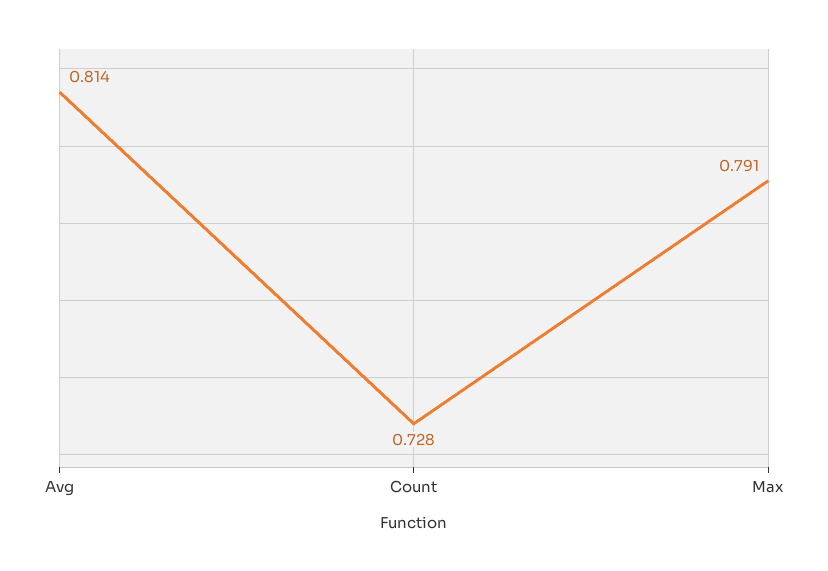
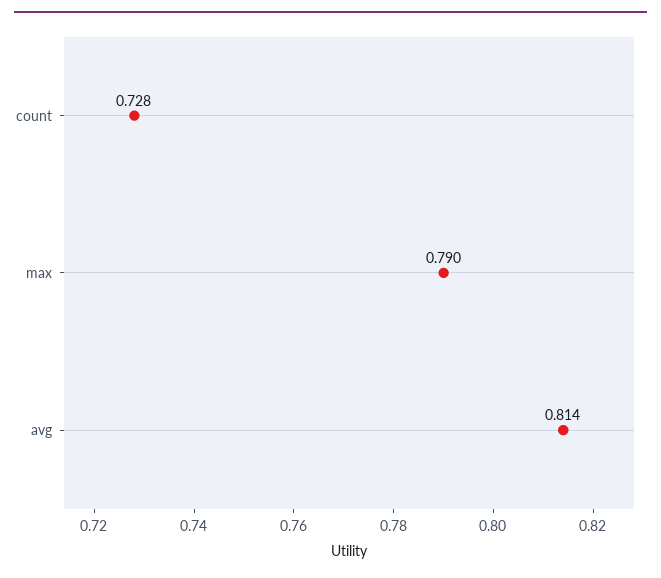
  {
    "Avg": 0.814,
    "Count": 0.728,
-   "Max": 0.791
+   "Max": 0.79
  }

